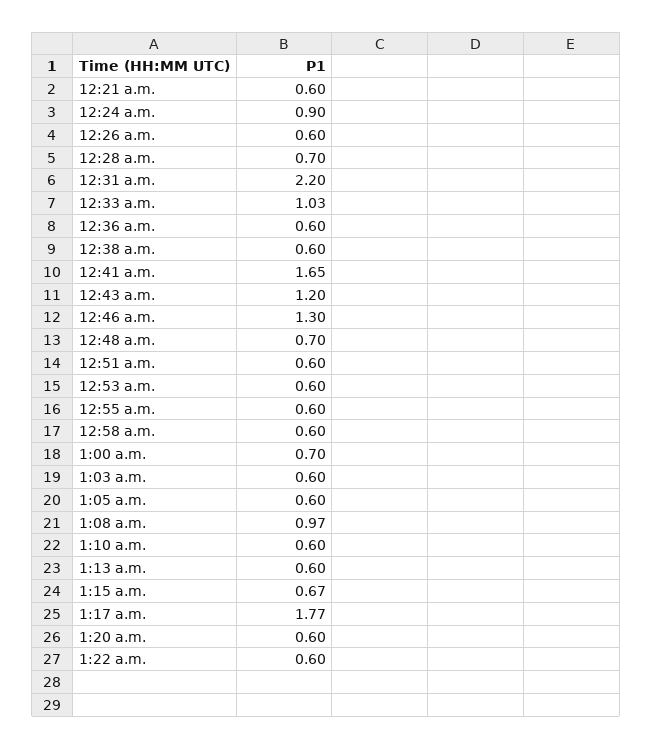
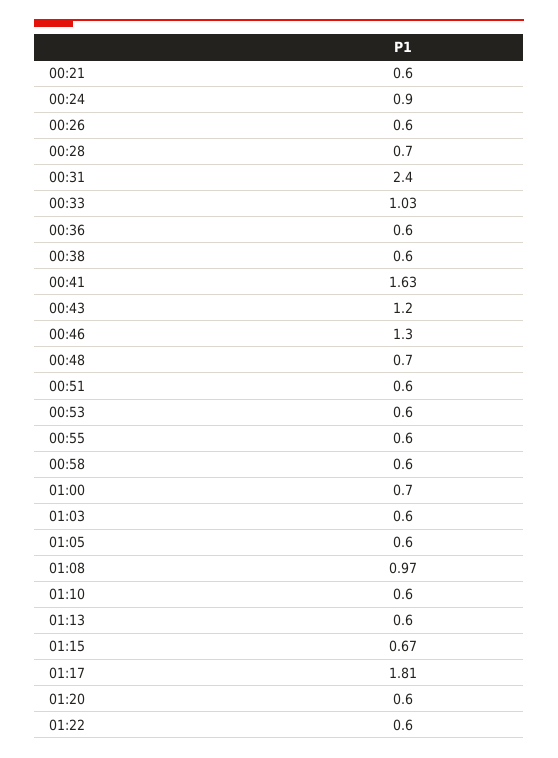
  {
    "12:21 a.m.": 0.6,
    "12:24 a.m.": 0.9,
    "12:26 a.m.": 0.6,
    "12:28 a.m.": 0.7,
-   "12:31 a.m.": 2.2,
+   "12:31 a.m.": 2.4,
    "12:33 a.m.": 1.03,
    "12:36 a.m.": 0.6,
    "12:38 a.m.": 0.6,
-   "12:41 a.m.": 1.65,
+   "12:41 a.m.": 1.63,
    "12:43 a.m.": 1.2,
    "12:46 a.m.": 1.3,
    "12:48 a.m.": 0.7,
    "12:51 a.m.": 0.6,
    "12:53 a.m.": 0.6,
    "12:55 a.m.": 0.6,
    "12:58 a.m.": 0.6,
    "1:00 a.m.": 0.7,
    "1:03 a.m.": 0.6,
    "1:05 a.m.": 0.6,
    "1:08 a.m.": 0.97,
    "1:10 a.m.": 0.6,
    "1:13 a.m.": 0.6,
    "1:15 a.m.": 0.67,
-   "1:17 a.m.": 1.77,
+   "1:17 a.m.": 1.81,
    "1:20 a.m.": 0.6,
    "1:22 a.m.": 0.6
  }

